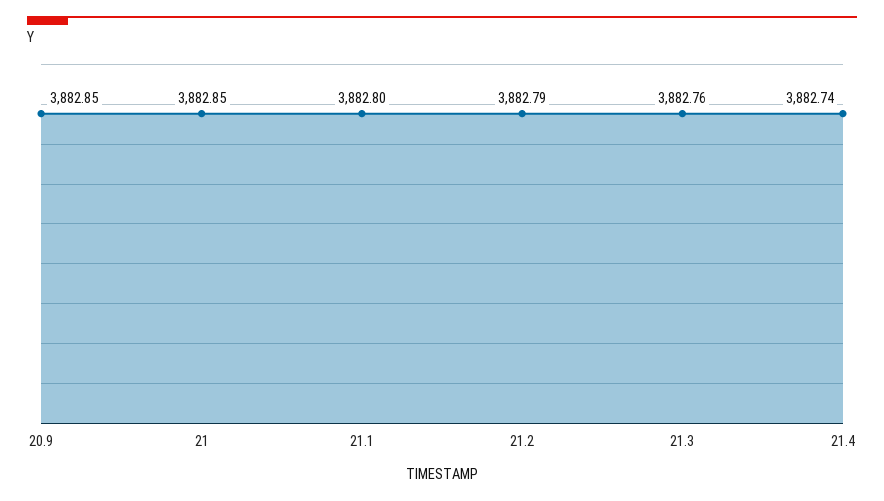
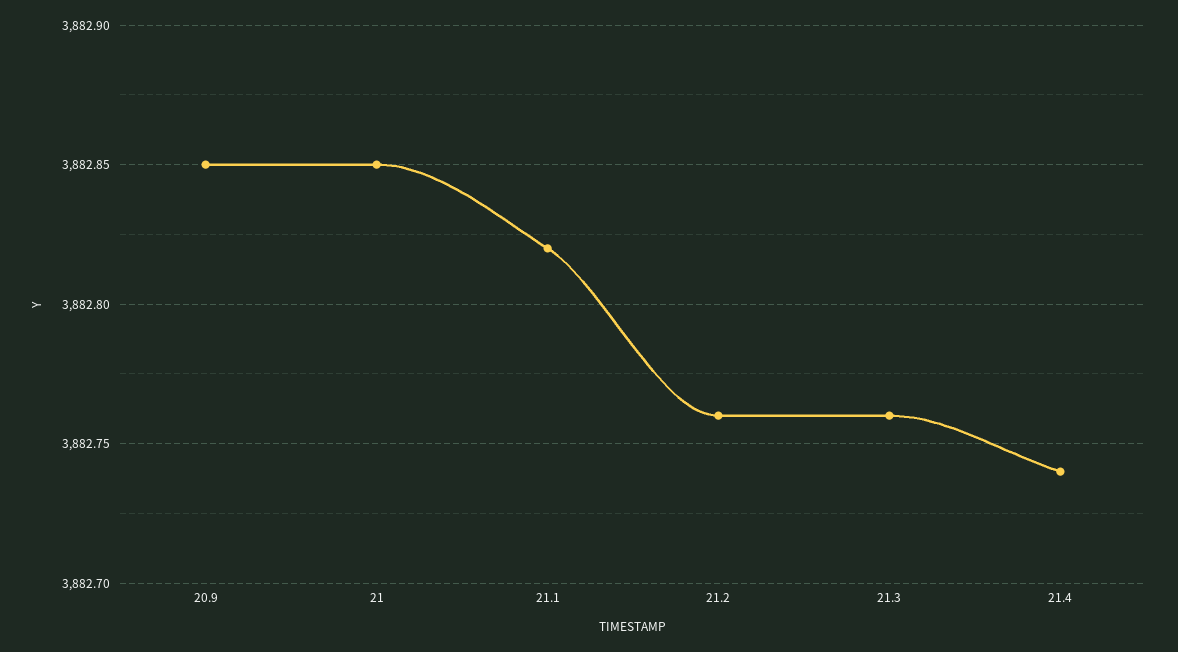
  {
    "20.9": 3882.85,
    "21": 3882.85,
-   "21.1": 3882.8,
+   "21.1": 3882.82,
-   "21.2": 3882.79,
+   "21.2": 3882.76,
    "21.3": 3882.76,
    "21.4": 3882.74
  }

